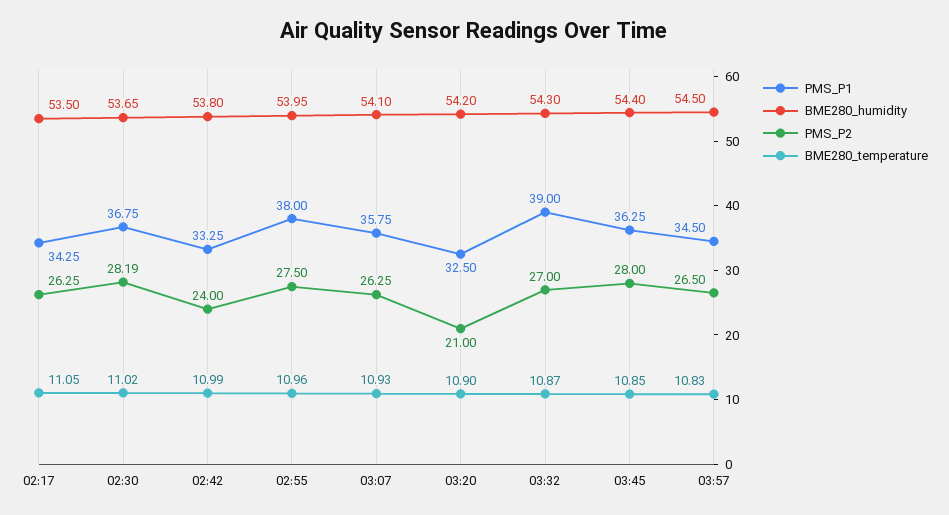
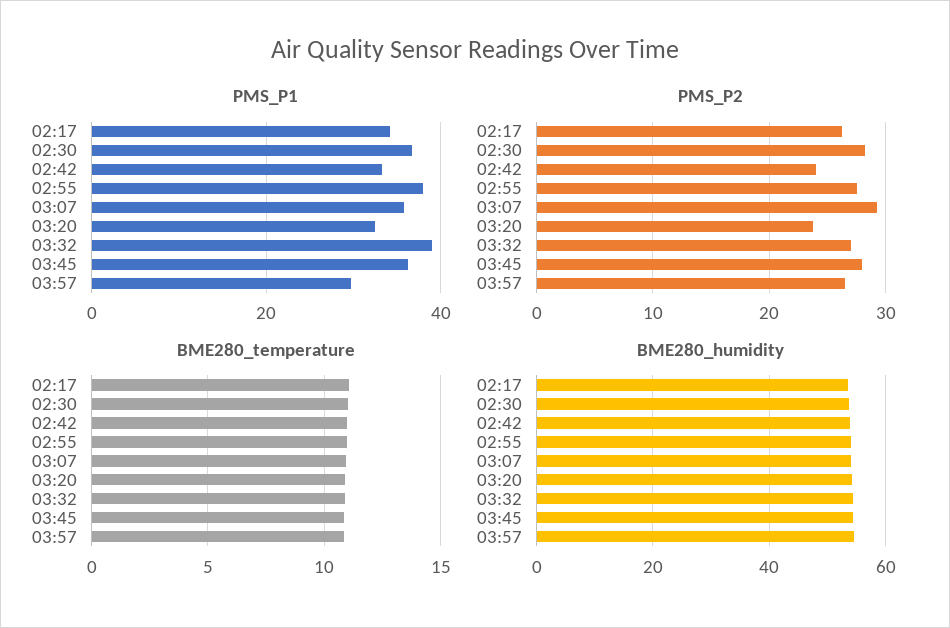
  {
    "PMS_P1": {
      "02:17": 34.25,
      "02:30": 36.75,
      "02:42": 33.25,
      "02:55": 38,
      "03:07": 35.75,
      "03:20": 32.5,
      "03:32": 39,
      "03:45": 36.25,
-     "03:57": 34.5
+     "03:57": 30
    },
    "BME280_humidity": {
      "02:17": 53.5,
      "02:30": 53.65,
      "02:42": 53.8,
      "02:55": 53.95,
      "03:07": 54.1,
      "03:20": 54.2,
      "03:32": 54.3,
      "03:45": 54.4,
      "03:57": 54.5
    },
    "PMS_P2": {
      "02:17": 26.25,
      "02:30": 28.19,
      "02:42": 24,
      "02:55": 27.5,
-     "03:07": 26.25,
+     "03:07": 29,
-     "03:20": 21,
+     "03:20": 24,
      "03:32": 27,
      "03:45": 28,
      "03:57": 26.5
    },
    "BME280_temperature": {
      "02:17": 11.05,
      "02:30": 11.02,
      "02:42": 10.99,
      "02:55": 10.96,
      "03:07": 10.93,
      "03:20": 10.9,
      "03:32": 10.87,
      "03:45": 10.85,
      "03:57": 10.83
    }
  }

